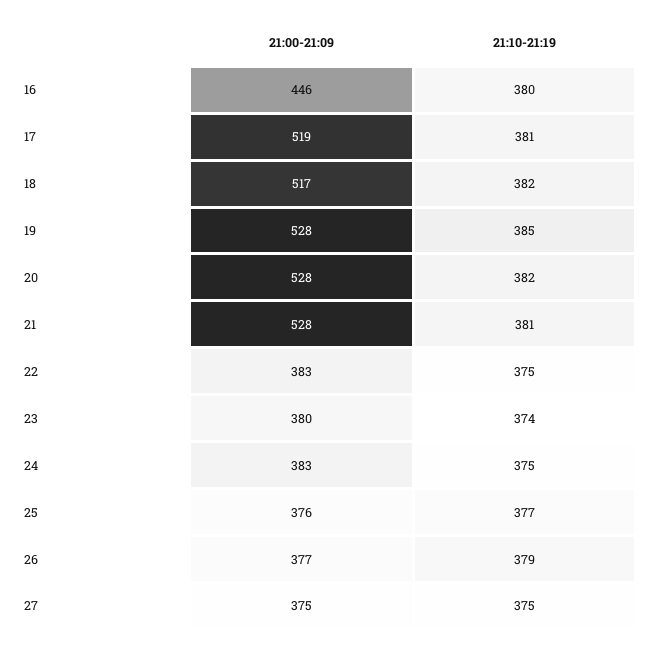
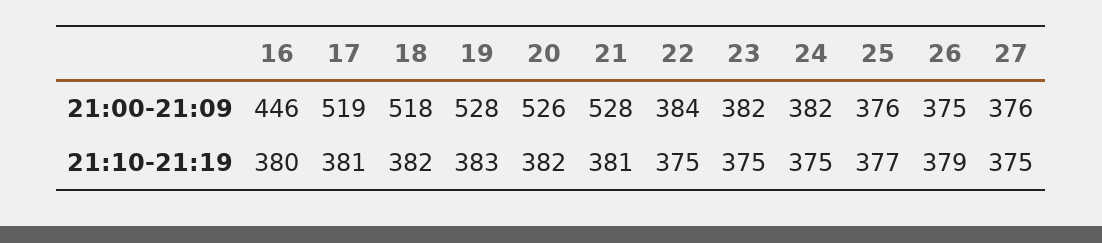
  {
    "21:00-21:09": {
      "16": 446,
      "17": 519,
-     "18": 517,
+     "18": 518,
      "19": 528,
-     "20": 528,
+     "20": 526,
      "21": 528,
-     "22": 383,
+     "22": 384,
-     "23": 380,
+     "23": 382,
-     "24": 383,
+     "24": 382,
      "25": 376,
-     "26": 377,
+     "26": 375,
-     "27": 375
+     "27": 376
    },
    "21:10-21:19": {
      "16": 380,
      "17": 381,
      "18": 382,
-     "19": 385,
+     "19": 383,
      "20": 382,
      "21": 381,
      "22": 375,
-     "23": 374,
+     "23": 375,
      "24": 375,
      "25": 377,
      "26": 379,
      "27": 375
    }
  }

